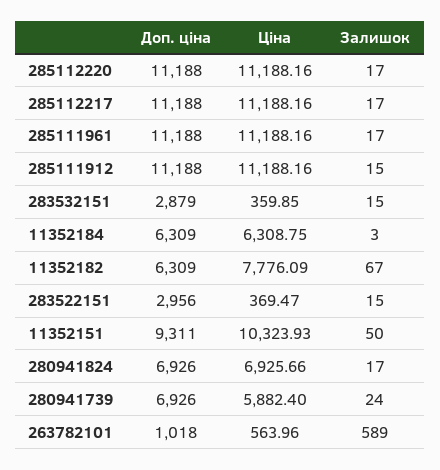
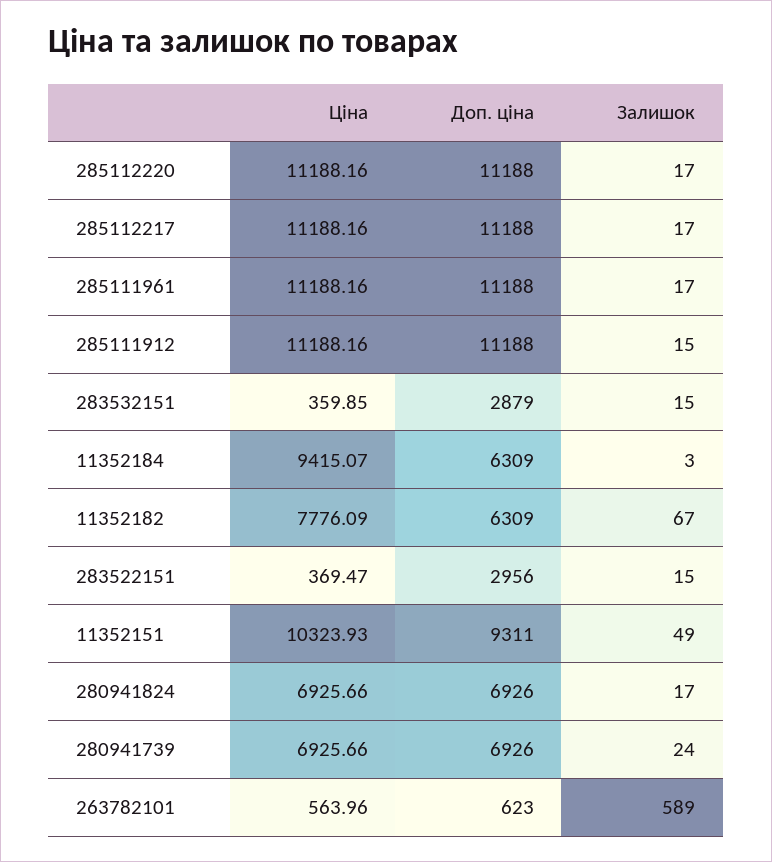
  {
    "Доп. ціна": {
      "285112220": 11188,
      "285112217": 11188,
      "285111961": 11188,
      "285111912": 11188,
      "283532151": 2879,
      "11352184": 6309,
      "11352182": 6309,
      "283522151": 2956,
      "11352151": 9311,
      "280941824": 6926,
      "280941739": 6926,
-     "263782101": 1018
+     "263782101": 623
    },
    "Ціна": {
      "285112220": 11188.16,
      "285112217": 11188.16,
      "285111961": 11188.16,
      "285111912": 11188.16,
      "283532151": 359.85,
-     "11352184": 6308.75,
+     "11352184": 9415.07,
      "11352182": 7776.09,
      "283522151": 369.47,
      "11352151": 10323.93,
      "280941824": 6925.66,
-     "280941739": 5882.4,
+     "280941739": 6925.66,
      "263782101": 563.96
    },
    "Залишок": {
      "285112220": 17,
      "285112217": 17,
      "285111961": 17,
      "285111912": 15,
      "283532151": 15,
      "11352184": 3,
      "11352182": 67,
      "283522151": 15,
-     "11352151": 50,
+     "11352151": 49,
      "280941824": 17,
      "280941739": 24,
      "263782101": 589
    }
  }

